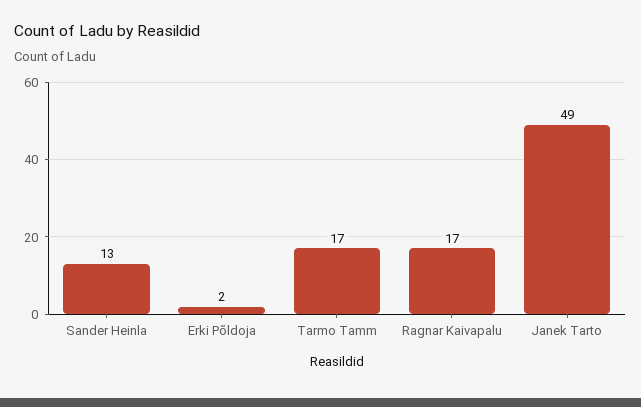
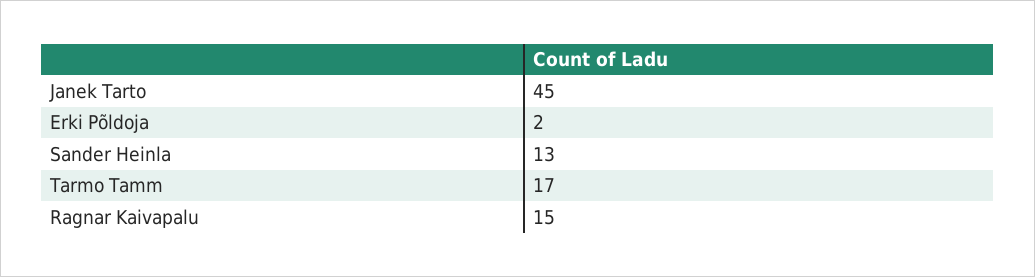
  {
    "Sander Heinla": 13,
    "Erki Põldoja": 2,
    "Tarmo Tamm": 17,
-   "Ragnar Kaivapalu": 17,
+   "Ragnar Kaivapalu": 15,
-   "Janek Tarto": 49
+   "Janek Tarto": 45
  }

